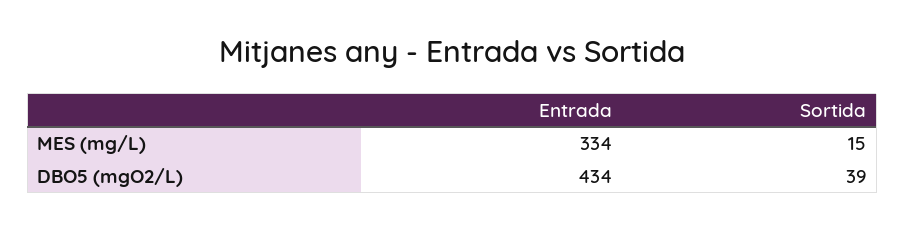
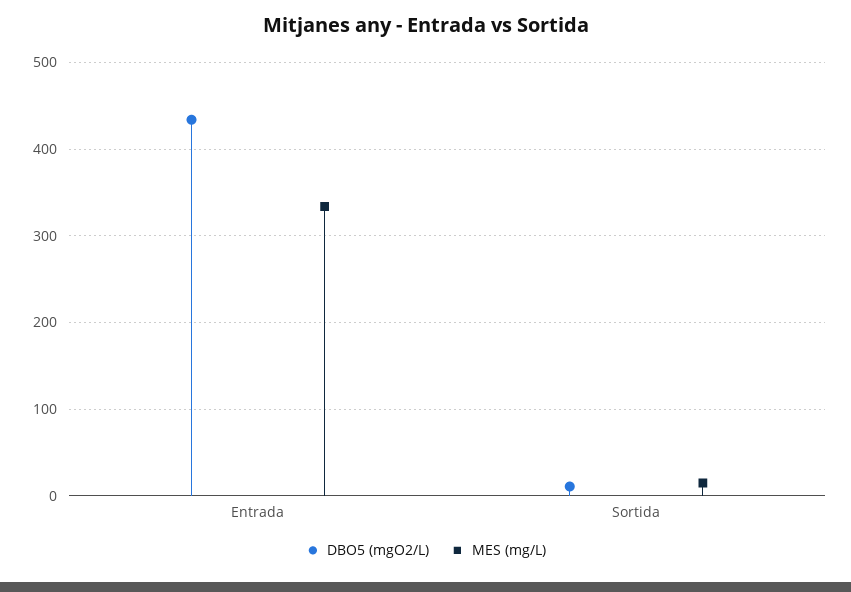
  {
    "MES (mg/L)": {
      "Entrada": 334,
      "Sortida": 15
    },
    "DBO5 (mgO2/L)": {
      "Entrada": 434,
-     "Sortida": 39
+     "Sortida": 10
    }
  }

